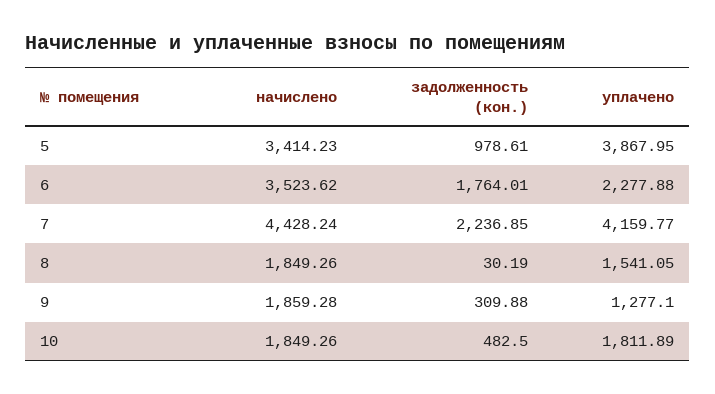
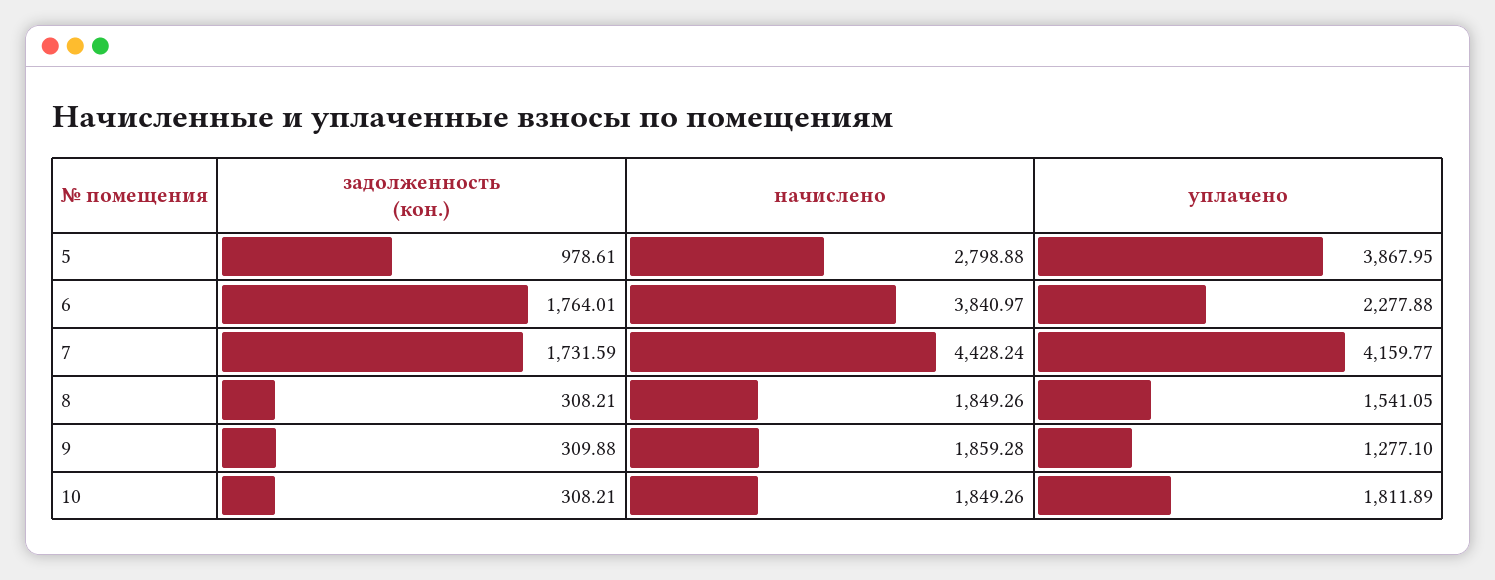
  {
    "начислено": {
-     "5": 3414.23,
+     "5": 2798.88,
-     "6": 3523.62,
+     "6": 3840.97,
      "7": 4428.24,
      "8": 1849.26,
      "9": 1859.28,
      "10": 1849.26
    },
    "задолженность (кон.)": {
      "5": 978.61,
      "6": 1764.01,
-     "7": 2236.85,
+     "7": 1731.59,
-     "8": 30.19,
+     "8": 308.21,
      "9": 309.88,
-     "10": 482.5
+     "10": 308.21
    },
    "уплачено": {
      "5": 3867.95,
      "6": 2277.88,
      "7": 4159.77,
      "8": 1541.05,
      "9": 1277.1,
      "10": 1811.89
    }
  }

